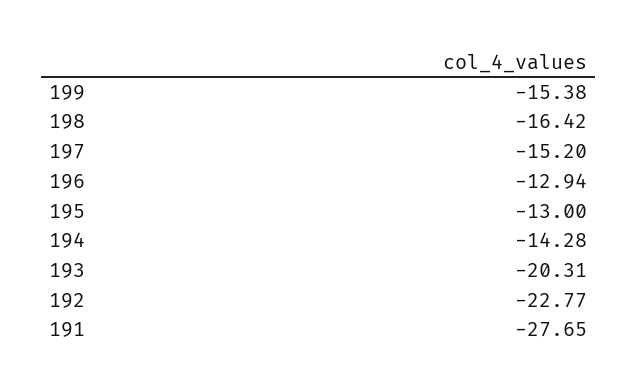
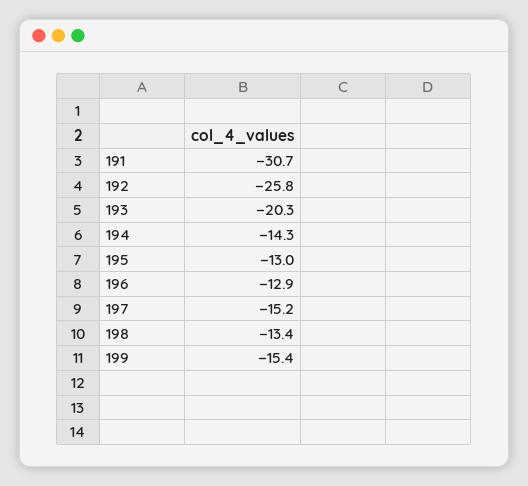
  {
    "199": -15.38,
-   "198": -16.42,
+   "198": -13.4,
    "197": -15.2,
    "196": -12.94,
    "195": -13,
    "194": -14.28,
    "193": -20.31,
-   "192": -22.77,
+   "192": -25.8,
-   "191": -27.65
+   "191": -30.7
  }

